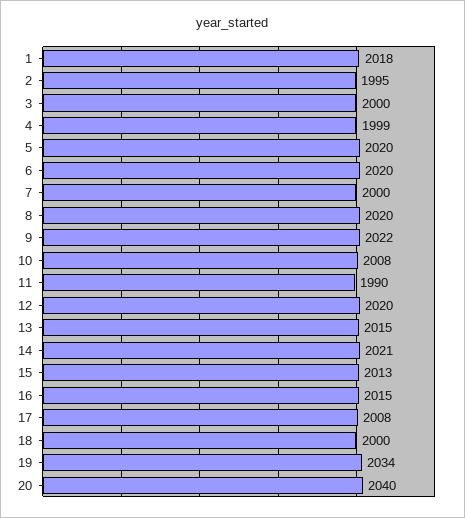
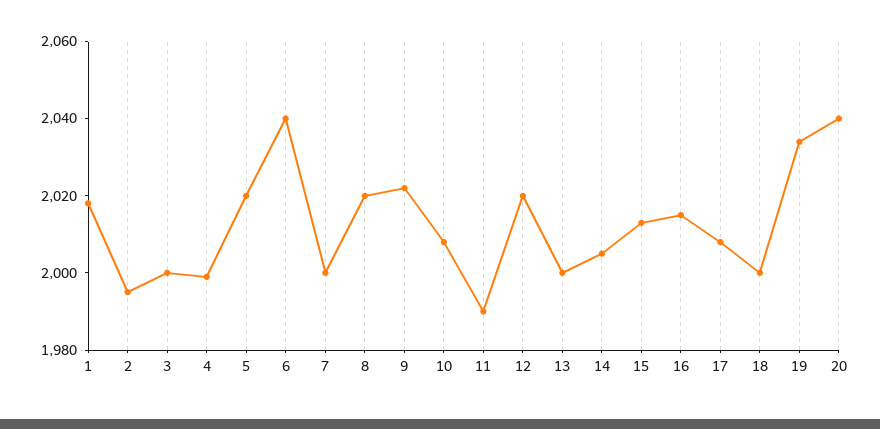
  {
    "1": 2018,
    "2": 1995,
    "3": 2000,
    "4": 1999,
    "5": 2020,
-   "6": 2020,
+   "6": 2040,
    "7": 2000,
    "8": 2020,
    "9": 2022,
    "10": 2008,
    "11": 1990,
    "12": 2020,
-   "13": 2015,
+   "13": 2000,
-   "14": 2021,
+   "14": 2005,
    "15": 2013,
    "16": 2015,
    "17": 2008,
    "18": 2000,
    "19": 2034,
    "20": 2040
  }

